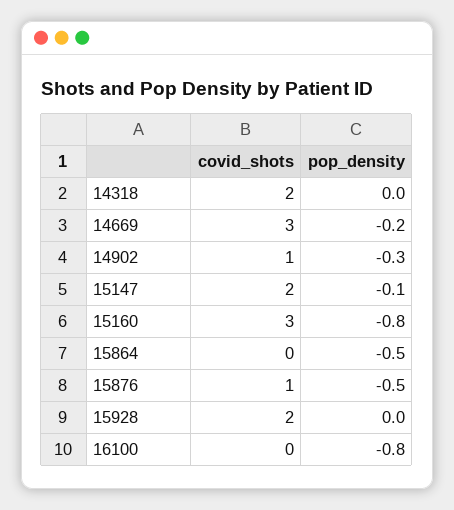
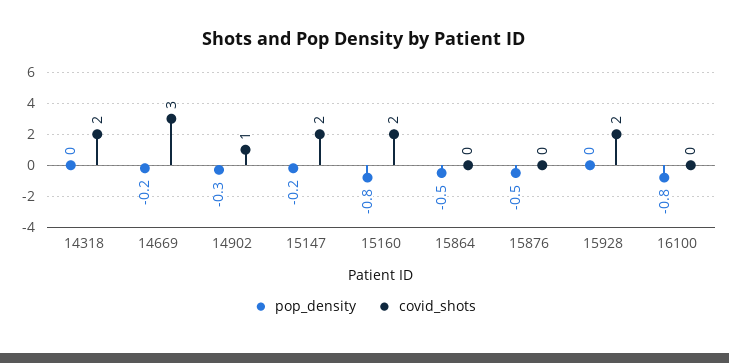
  {
    "covid_shots": {
      "14318": 2,
      "14669": 3,
      "14902": 1,
      "15147": 2,
-     "15160": 3,
+     "15160": 2,
      "15864": 0,
-     "15876": 1,
+     "15876": 0,
      "15928": 2,
      "16100": 0
    },
    "pop_density": {
      "14318": 0,
      "14669": -0.2,
      "14902": -0.3,
-     "15147": -0.1,
+     "15147": -0.2,
      "15160": -0.8,
      "15864": -0.5,
      "15876": -0.5,
      "15928": 0,
      "16100": -0.8
    }
  }

